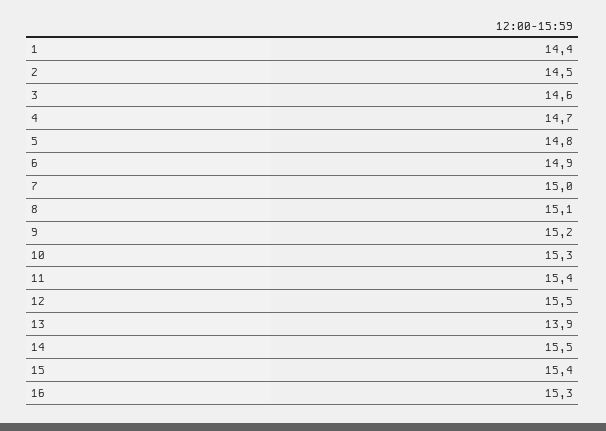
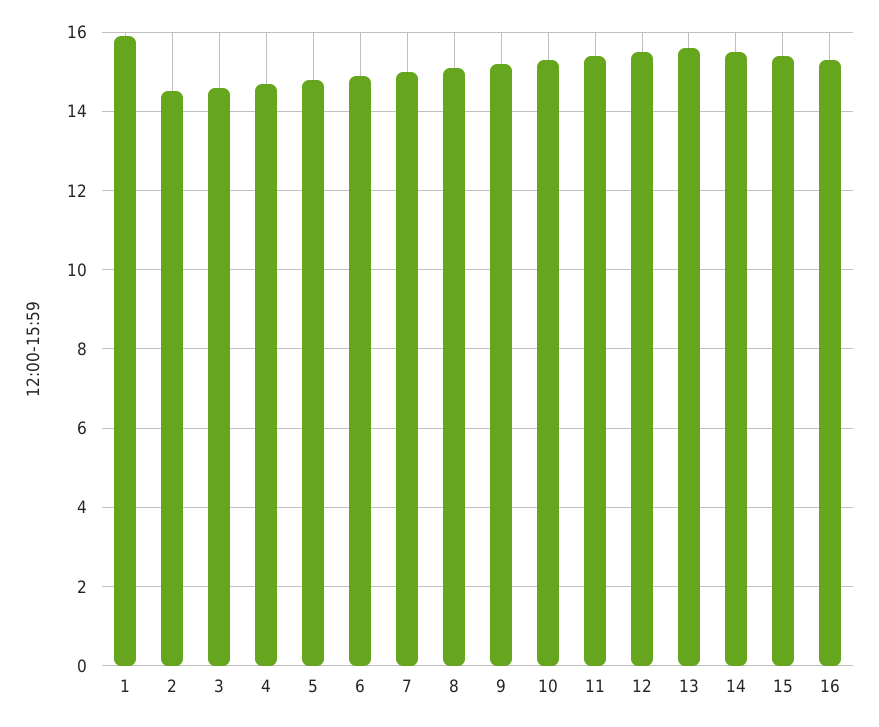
  {
-   "1": 14.4,
+   "1": 16,
    "2": 14.5,
    "3": 14.6,
    "4": 14.7,
    "5": 14.8,
    "6": 14.9,
    "7": 15,
    "8": 15.1,
    "9": 15.2,
    "10": 15.3,
    "11": 15.4,
    "12": 15.5,
-   "13": 13.9,
+   "13": 15.5,
    "14": 15.5,
    "15": 15.4,
    "16": 15.3
  }

